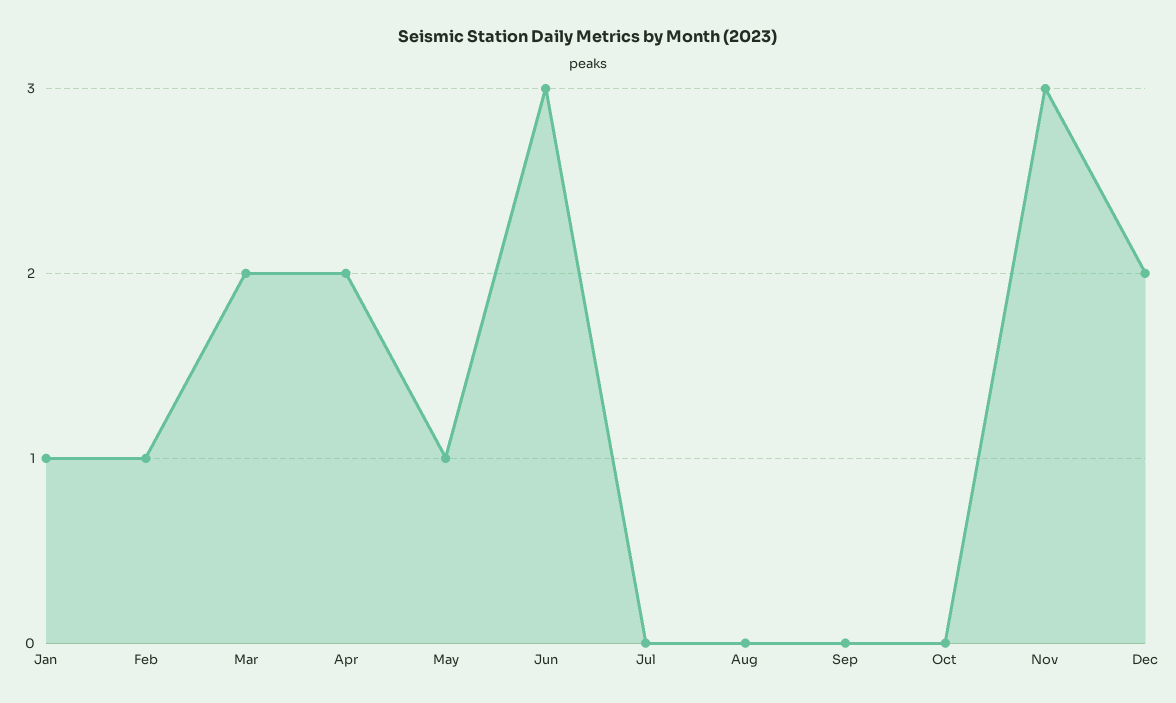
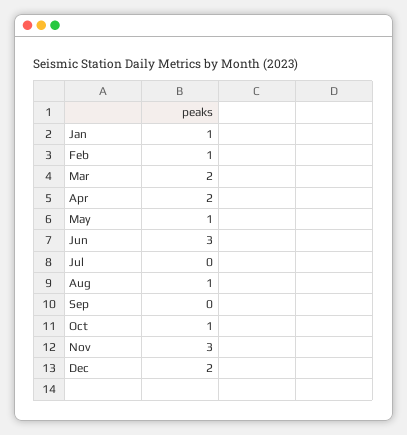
  {
    "Jan": 1,
    "Feb": 1,
    "Mar": 2,
    "Apr": 2,
    "May": 1,
    "Jun": 3,
    "Jul": 0,
-   "Aug": 0,
+   "Aug": 1,
    "Sep": 0,
-   "Oct": 0,
+   "Oct": 1,
    "Nov": 3,
    "Dec": 2
  }

